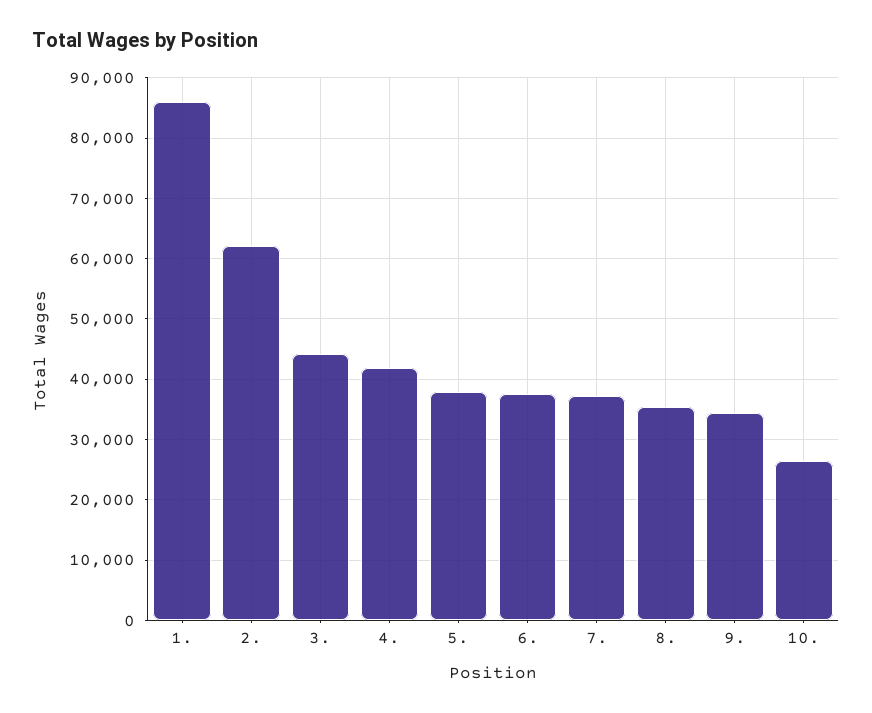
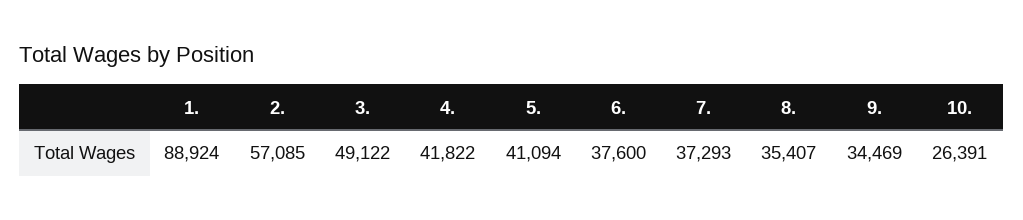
  {
-   "1.": 86000,
+   "1.": 88924,
-   "2.": 62000,
+   "2.": 57085,
-   "3.": 44000,
+   "3.": 49122,
    "4.": 41822,
-   "5.": 38000,
+   "5.": 41094,
    "6.": 37600,
    "7.": 37293,
    "8.": 35407,
    "9.": 34469,
    "10.": 26391
  }

